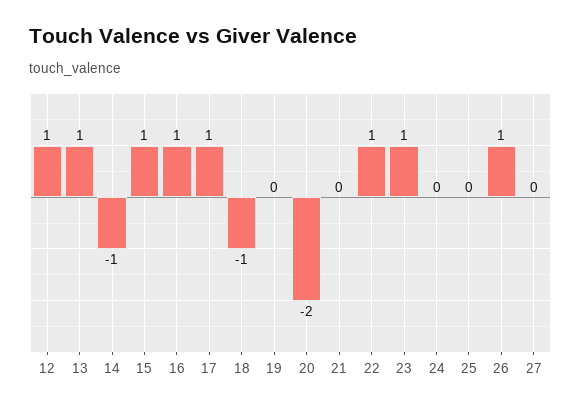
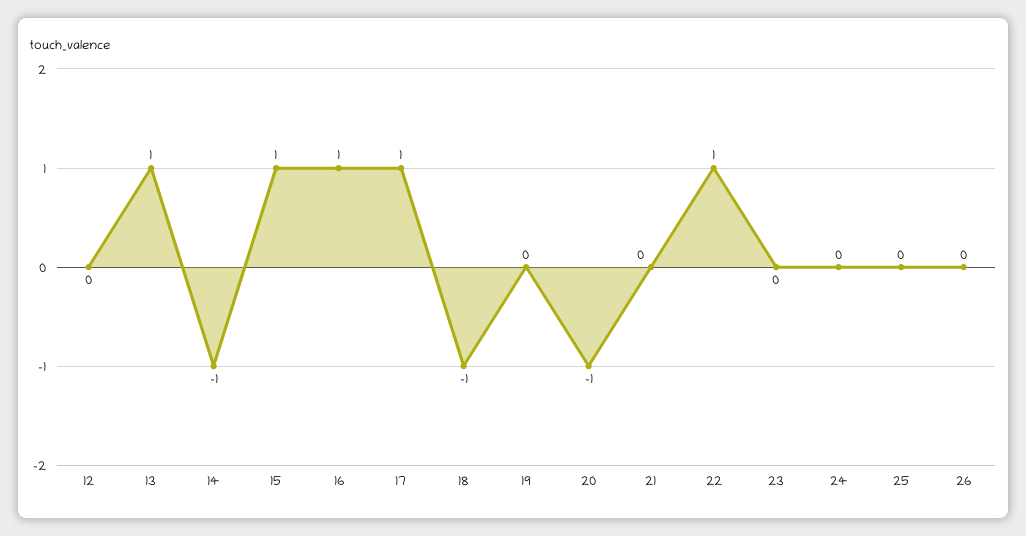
  {
-   "12": 1,
+   "12": 0,
    "13": 1,
    "14": -1,
    "15": 1,
    "16": 1,
    "17": 1,
    "18": -1,
    "19": 0,
-   "20": -2,
+   "20": -1,
    "21": 0,
    "22": 1,
-   "23": 1,
+   "23": 0,
    "24": 0,
    "25": 0,
-   "26": 1,
+   "26": 0
-   "27": 0
  }

